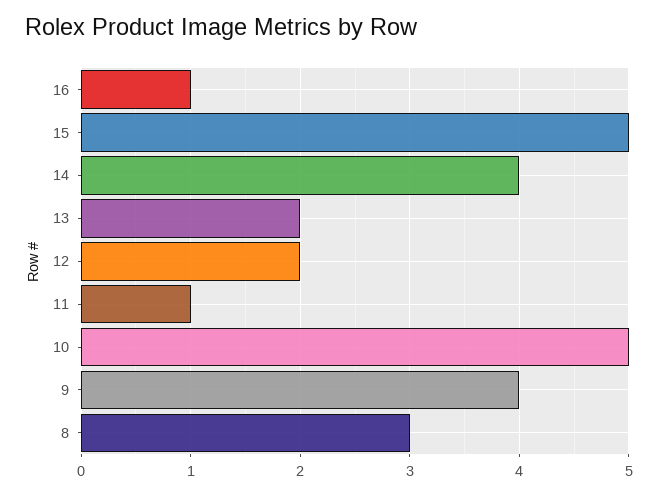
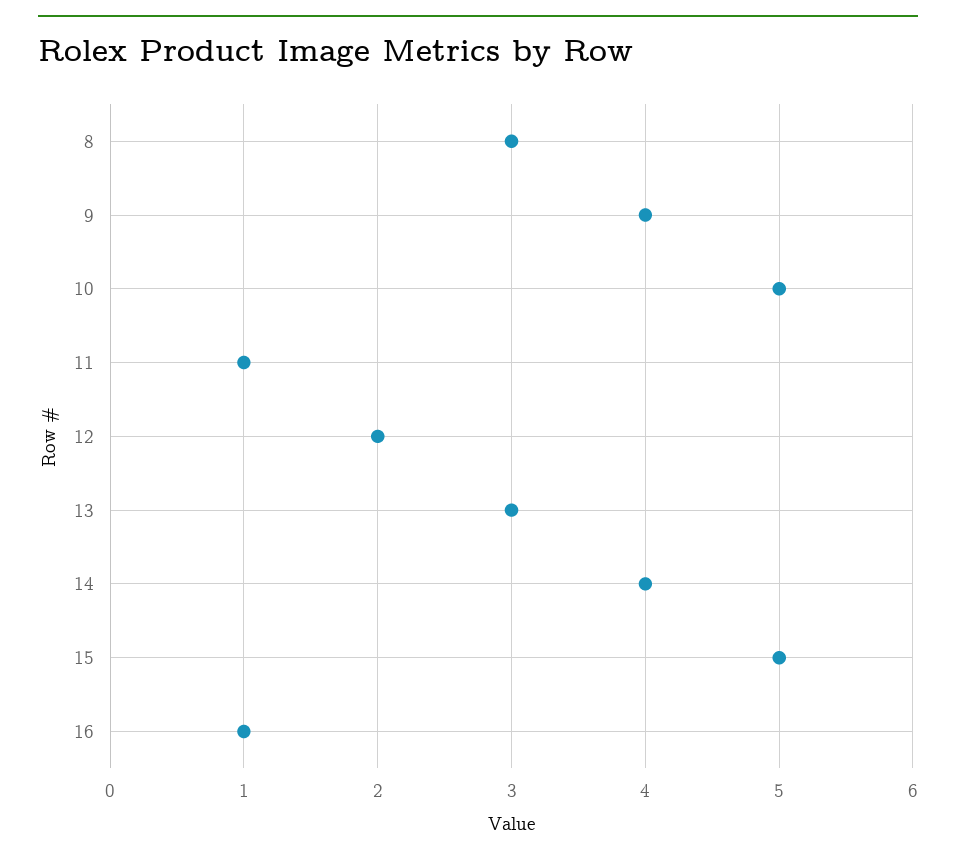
  {
    "16": 1,
    "15": 5,
    "14": 4,
-   "13": 2,
+   "13": 3,
    "12": 2,
    "11": 1,
    "10": 5,
    "9": 4,
    "8": 3
  }

